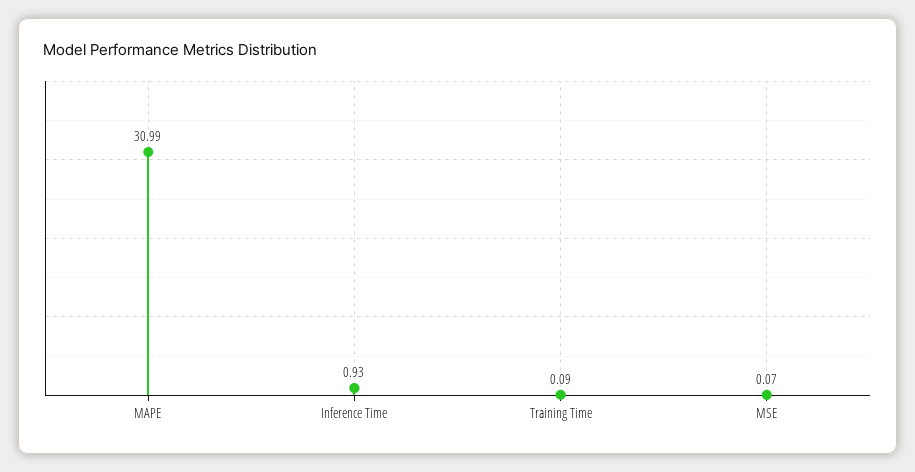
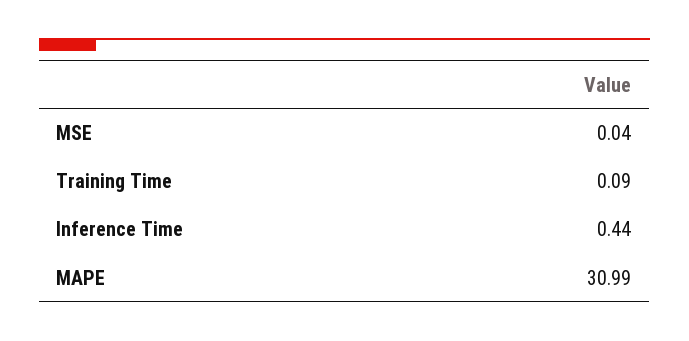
  {
    "MAPE": 30.99,
-   "Inference Time": 0.93,
+   "Inference Time": 0.44,
    "Training Time": 0.09,
-   "MSE": 0.07
+   "MSE": 0.04
  }

